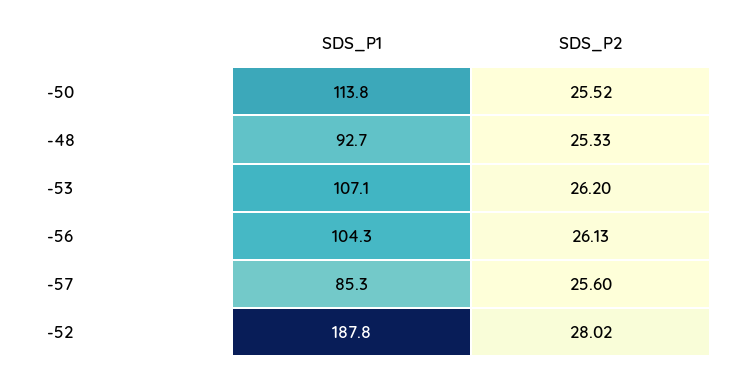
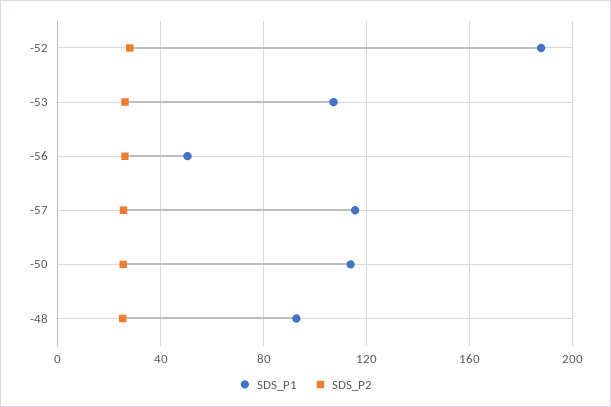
  {
    "SDS_P1": {
      "-50": 113.8,
      "-48": 92.7,
      "-53": 107.1,
-     "-56": 104.3,
+     "-56": 50,
-     "-57": 85.3,
+     "-57": 115,
      "-52": 187.8
    },
    "SDS_P2": {
      "-50": 25.52,
      "-48": 25.33,
      "-53": 26.2,
      "-56": 26.13,
      "-57": 25.6,
      "-52": 28.02
    }
  }

